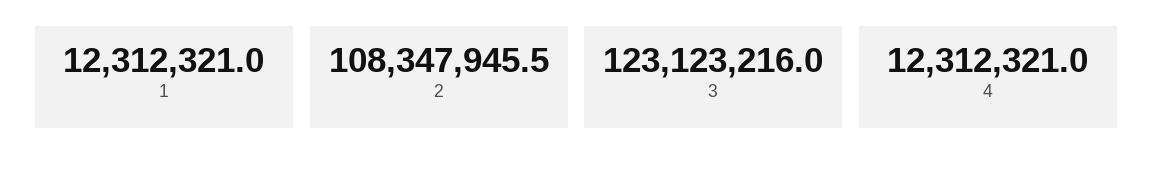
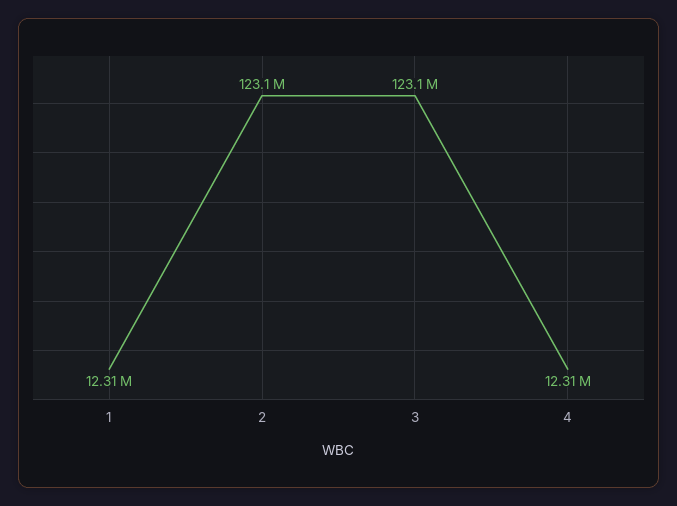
  {
    "1": 12312321,
-   "2": 108347945.5,
+   "2": 123100000,
    "3": 123123216,
    "4": 12312321
  }

